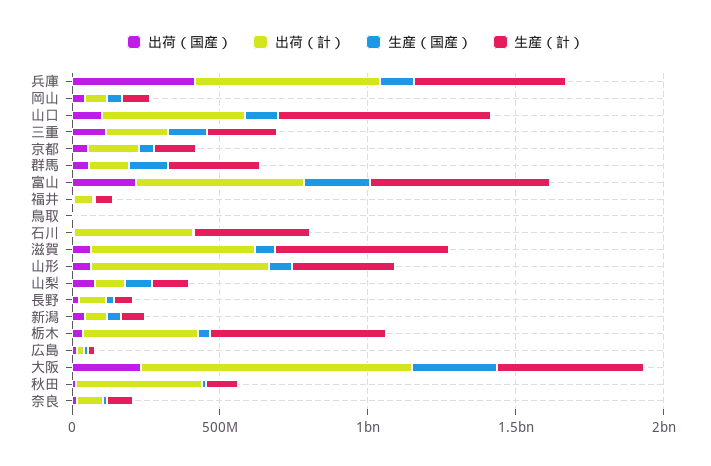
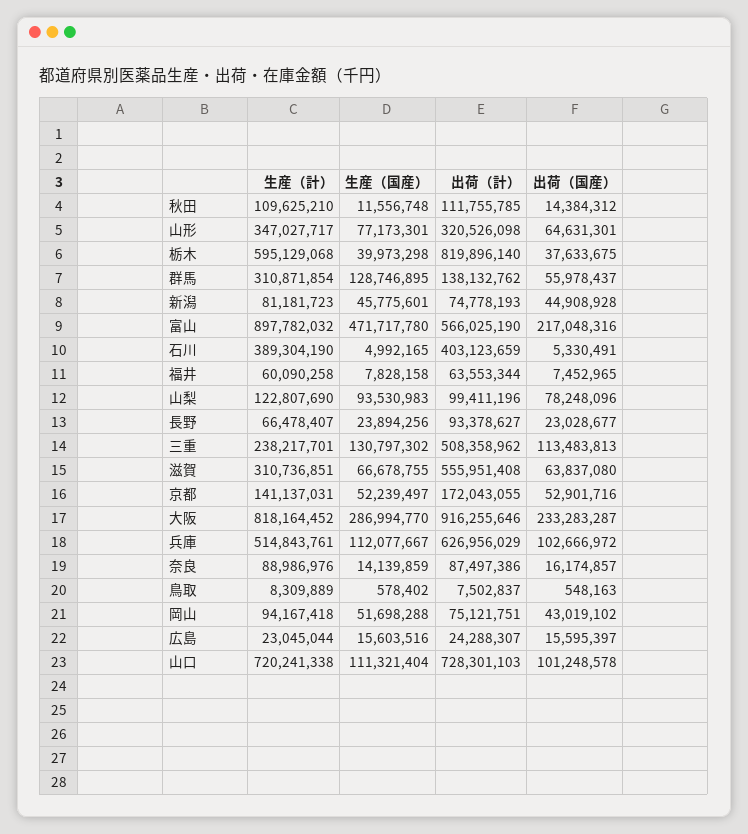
  {
    "出荷（国産）": {
-     "兵庫": 400000000,
+     "兵庫": 102666972,
      "岡山": 43019102,
      "山口": 101248578,
      "三重": 113483813,
      "京都": 52901716,
      "群馬": 55978437,
      "富山": 217048316,
      "福井": 7452965,
      "鳥取": 548163,
      "石川": 5330491,
      "滋賀": 63837080,
      "山形": 64631301,
      "山梨": 78248096,
      "長野": 23028677,
      "新潟": 44908928,
      "栃木": 37633675,
      "広島": 15595397,
      "大阪": 233283287,
      "秋田": 14384312,
      "奈良": 16174857
    },
    "出荷（計）": {
      "兵庫": 626956029,
      "岡山": 75121751,
-     "山口": 500000000,
+     "山口": 728301103,
-     "三重": 200000000,
+     "三重": 508358962,
      "京都": 172043055,
      "群馬": 138132762,
      "富山": 566025190,
      "福井": 63553344,
      "鳥取": 7502837,
      "石川": 403123659,
      "滋賀": 555951408,
-     "山形": 600000000,
+     "山形": 320526098,
      "山梨": 99411196,
      "長野": 93378627,
      "新潟": 74778193,
-     "栃木": 400000000,
+     "栃木": 819896140,
      "広島": 24288307,
      "大阪": 916255646,
-     "秋田": 400000000,
+     "秋田": 111755785,
      "奈良": 87497386
    },
    "生産（国産）": {
      "兵庫": 112077667,
      "岡山": 51698288,
      "山口": 111321404,
      "三重": 130797302,
      "京都": 52239497,
      "群馬": 128746895,
-     "富山": 200000000,
+     "富山": 471717780,
      "福井": 7828158,
      "鳥取": 578402,
      "石川": 4992165,
      "滋賀": 66678755,
      "山形": 77173301,
      "山梨": 93530983,
      "長野": 23894256,
      "新潟": 45775601,
      "栃木": 39973298,
      "広島": 15603516,
      "大阪": 286994770,
      "秋田": 11556748,
      "奈良": 14139859
    },
    "生産（計）": {
      "兵庫": 514843761,
      "岡山": 94167418,
      "山口": 720241338,
      "三重": 238217701,
      "京都": 141137031,
      "群馬": 310871854,
-     "富山": 600000000,
+     "富山": 897782032,
      "福井": 60090258,
      "鳥取": 8309889,
      "石川": 389304190,
-     "滋賀": 600000000,
+     "滋賀": 310736851,
      "山形": 347027717,
      "山梨": 122807690,
      "長野": 66478407,
      "新潟": 81181723,
      "栃木": 595129068,
      "広島": 23045044,
-     "大阪": 500000000,
+     "大阪": 818164452,
      "秋田": 109625210,
      "奈良": 88986976
    }
  }

